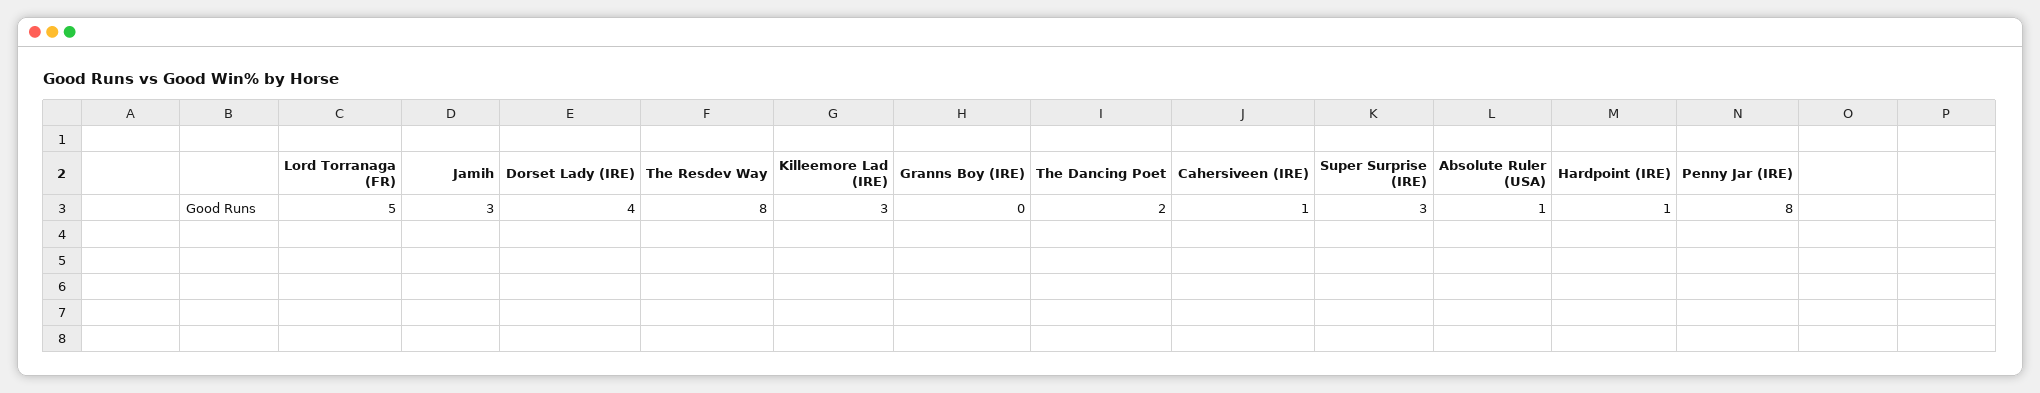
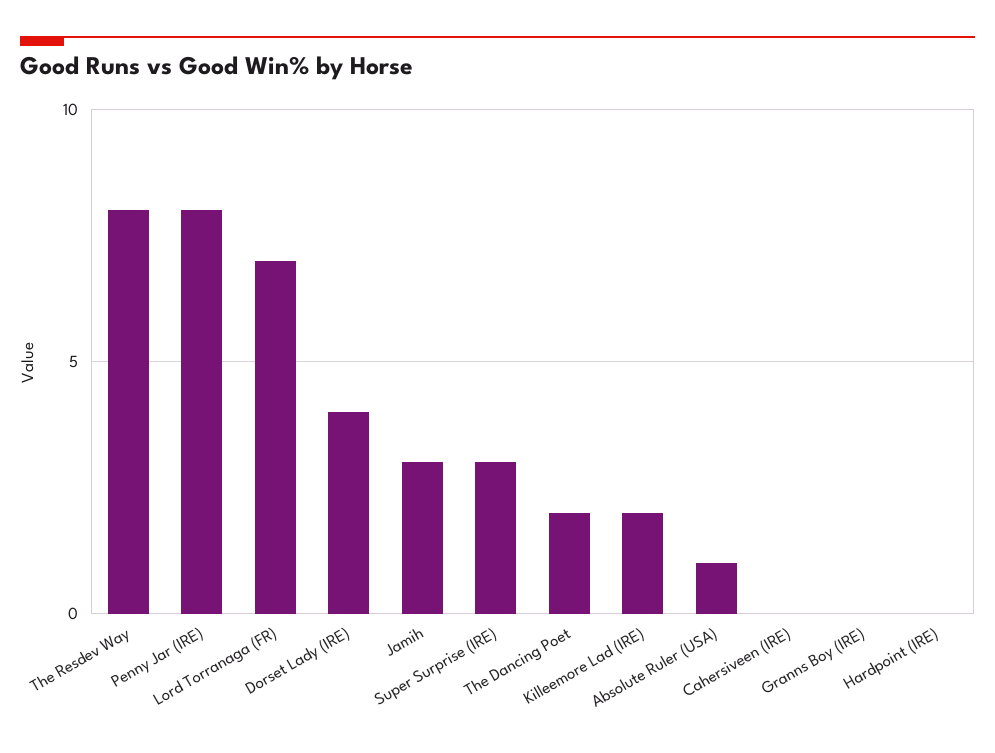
  {
-   "Lord Torranaga (FR)": 5,
+   "Lord Torranaga (FR)": 7,
    "Jamih": 3,
    "Dorset Lady (IRE)": 4,
    "The Resdev Way": 8,
-   "Killeemore Lad (IRE)": 3,
+   "Killeemore Lad (IRE)": 2,
    "Granns Boy (IRE)": 0,
    "The Dancing Poet": 2,
-   "Cahersiveen (IRE)": 1,
+   "Cahersiveen (IRE)": 0,
    "Super Surprise (IRE)": 3,
    "Absolute Ruler (USA)": 1,
-   "Hardpoint (IRE)": 1,
+   "Hardpoint (IRE)": 0,
    "Penny Jar (IRE)": 8
  }

